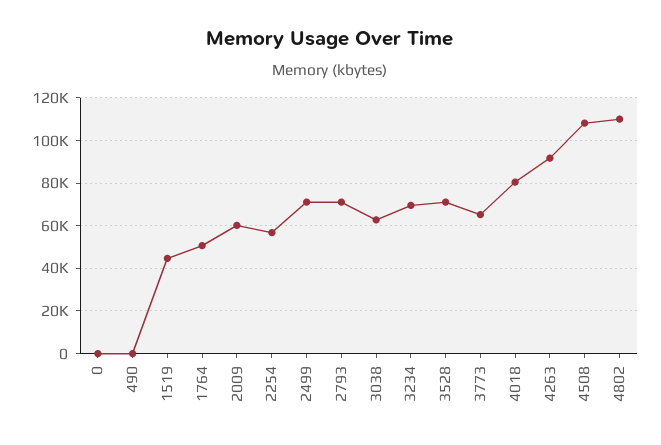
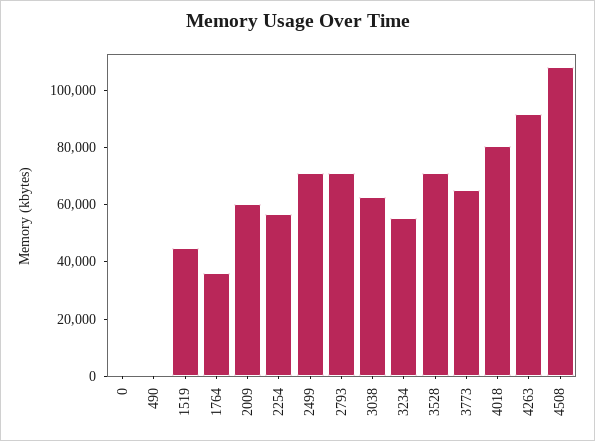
  {
    "0": 0,
    "490": 0,
    "1519": 45000,
-   "1764": 50000,
+   "1764": 35000,
    "2009": 60000,
    "2254": 55000,
    "2499": 70000,
    "2793": 70000,
    "3038": 65000,
-   "3234": 70000,
+   "3234": 55000,
    "3528": 70000,
    "3773": 65000,
    "4018": 80000,
    "4263": 90000,
-   "4508": 110000,
+   "4508": 110000
-   "4802": 110000
  }

